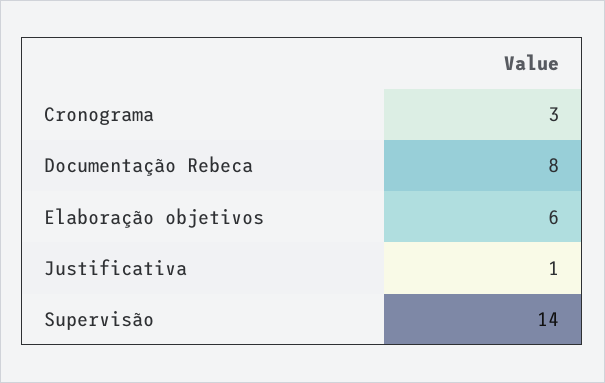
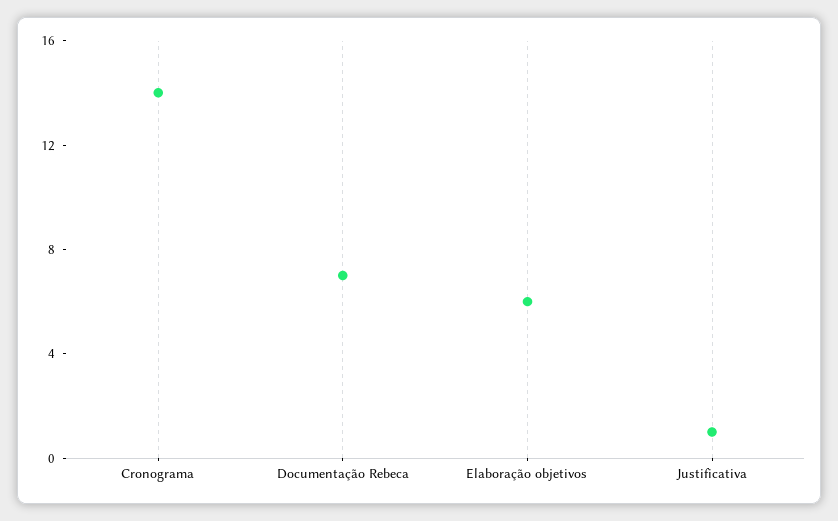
  {
-   "Cronograma": 3,
+   "Cronograma": 14,
-   "Documentação Rebeca": 8,
+   "Documentação Rebeca": 7,
    "Elaboração objetivos": 6,
-   "Justificativa": 1,
+   "Justificativa": 1
-   "Supervisão": 14
  }

